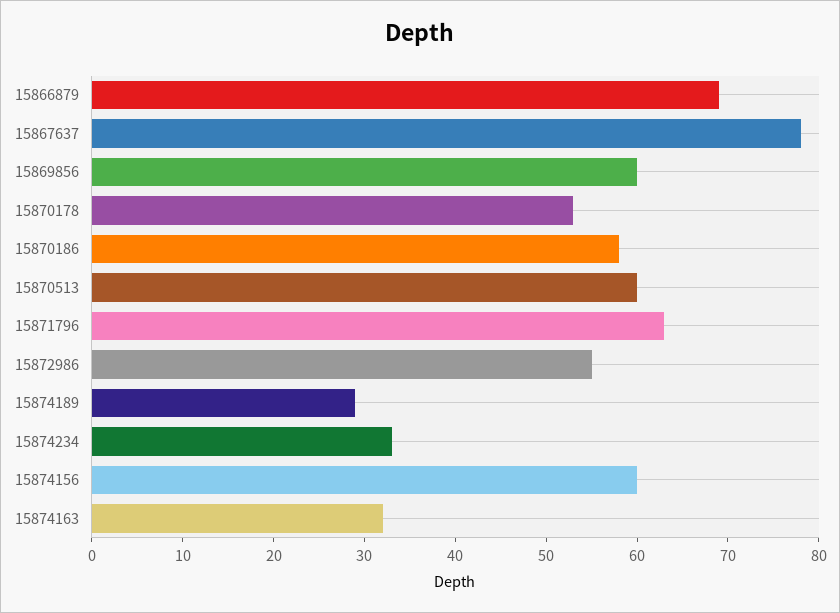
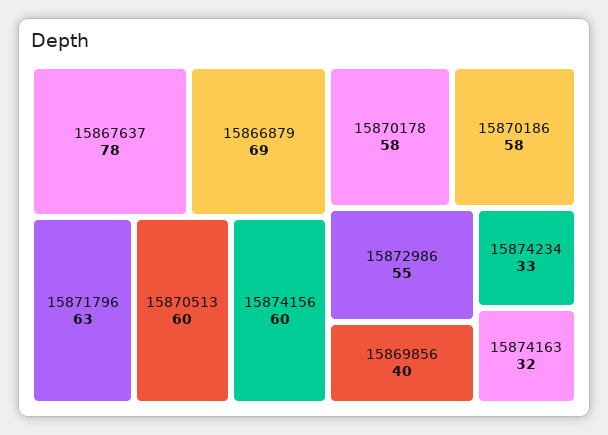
  {
    "15866879": 69,
    "15867637": 78,
-   "15869856": 60,
+   "15869856": 40,
-   "15870178": 53,
+   "15870178": 58,
    "15870186": 58,
    "15870513": 60,
    "15871796": 63,
    "15872986": 55,
-   "15874189": 29,
    "15874234": 33,
    "15874156": 60,
    "15874163": 32
  }

